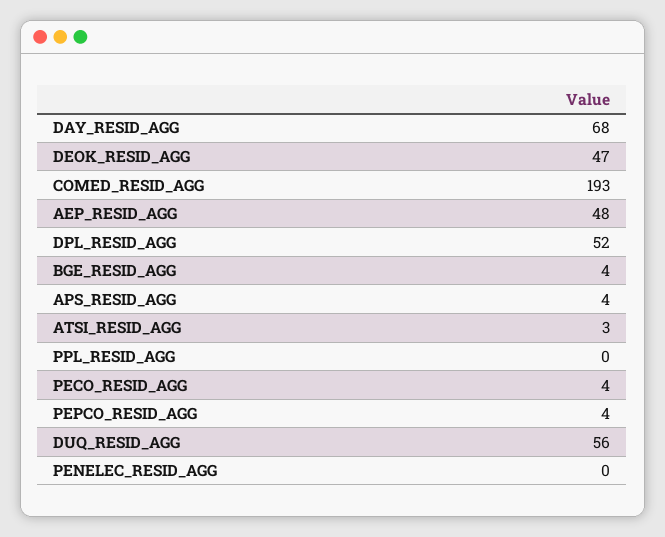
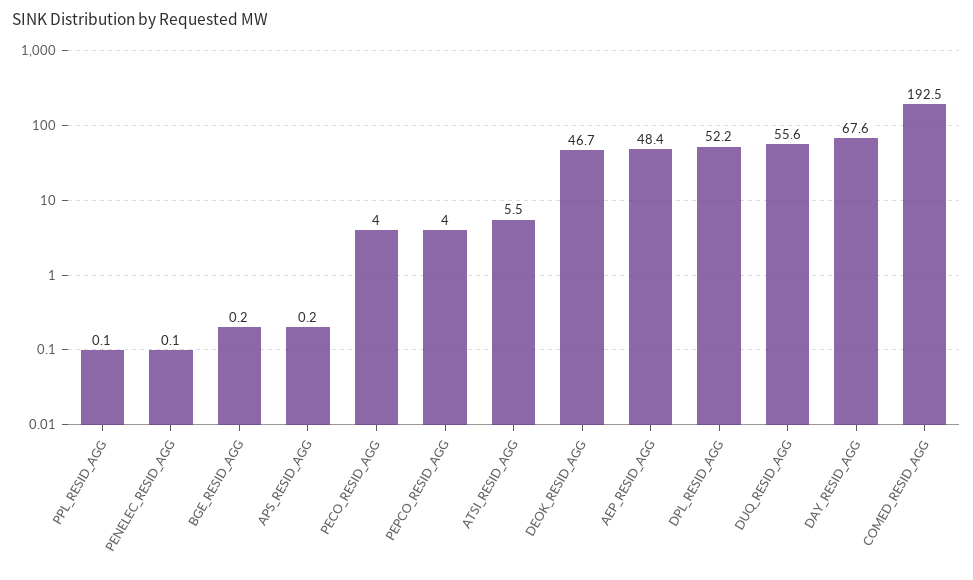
  {
    "DAY_RESID_AGG": 67.6,
    "DEOK_RESID_AGG": 46.7,
    "COMED_RESID_AGG": 192.5,
    "AEP_RESID_AGG": 48.4,
    "DPL_RESID_AGG": 52.2,
-   "BGE_RESID_AGG": 4,
+   "BGE_RESID_AGG": 0.2,
-   "APS_RESID_AGG": 4,
+   "APS_RESID_AGG": 0.2,
-   "ATSI_RESID_AGG": 3,
+   "ATSI_RESID_AGG": 5.5,
    "PPL_RESID_AGG": 0.1,
    "PECO_RESID_AGG": 4,
    "PEPCO_RESID_AGG": 4,
    "DUQ_RESID_AGG": 55.6,
    "PENELEC_RESID_AGG": 0.1
  }

